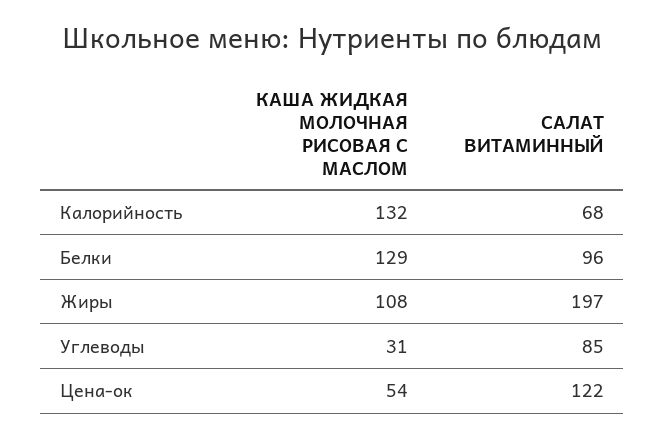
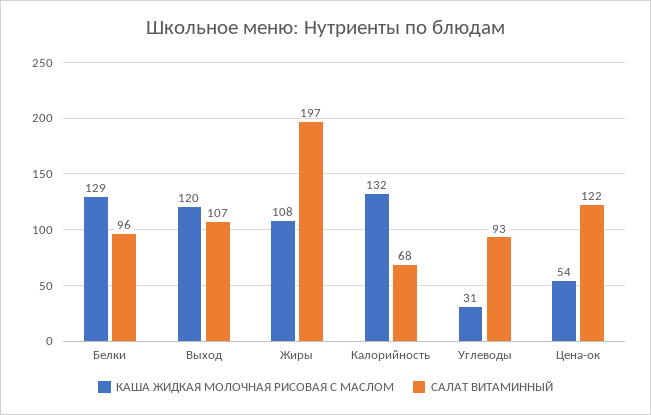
  {
    "КАША ЖИДКАЯ МОЛОЧНАЯ РИСОВАЯ С МАСЛОМ": {
      "Калорийность": 132,
      "Белки": 129,
      "Жиры": 108,
      "Углеводы": 31,
-     "Цена-ок": 54
+     "Цена-ок": 54,
+     "Выход": 120
    },
    "САЛАТ ВИТАМИННЫЙ": {
      "Калорийность": 68,
      "Белки": 96,
      "Жиры": 197,
-     "Углеводы": 85,
+     "Углеводы": 93,
-     "Цена-ок": 122
+     "Цена-ок": 122,
+     "Выход": 107
    }
  }

